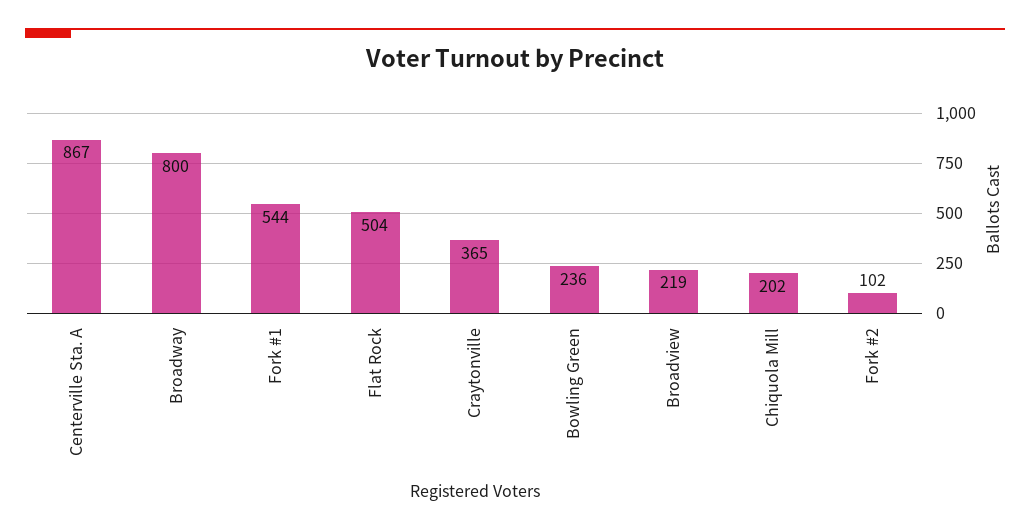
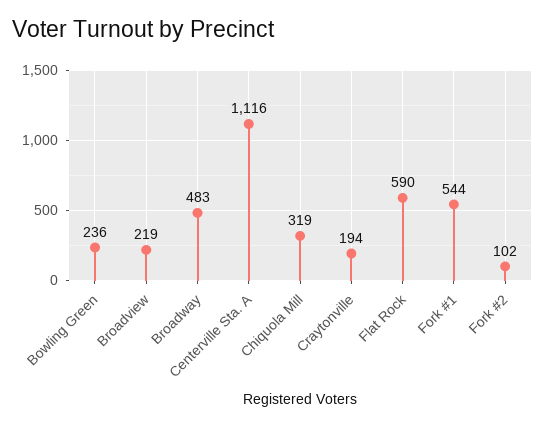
  {
-   "Centerville Sta. A": 867,
+   "Centerville Sta. A": 1116,
-   "Broadway": 800,
+   "Broadway": 483,
    "Fork #1": 544,
-   "Flat Rock": 504,
+   "Flat Rock": 590,
-   "Craytonville": 365,
+   "Craytonville": 194,
    "Bowling Green": 236,
    "Broadview": 219,
-   "Chiquola Mill": 202,
+   "Chiquola Mill": 319,
    "Fork #2": 102
  }

